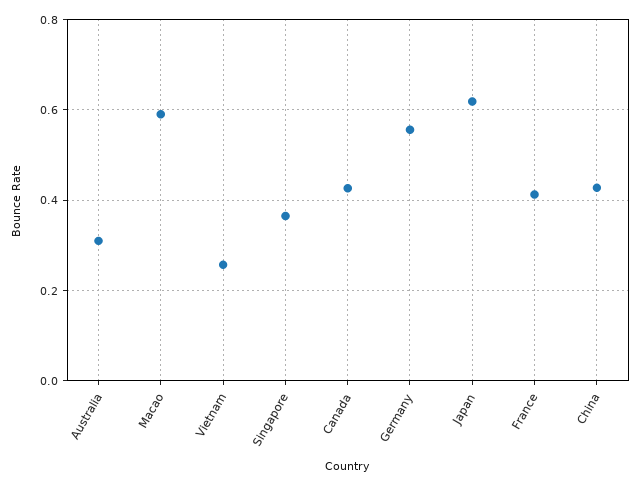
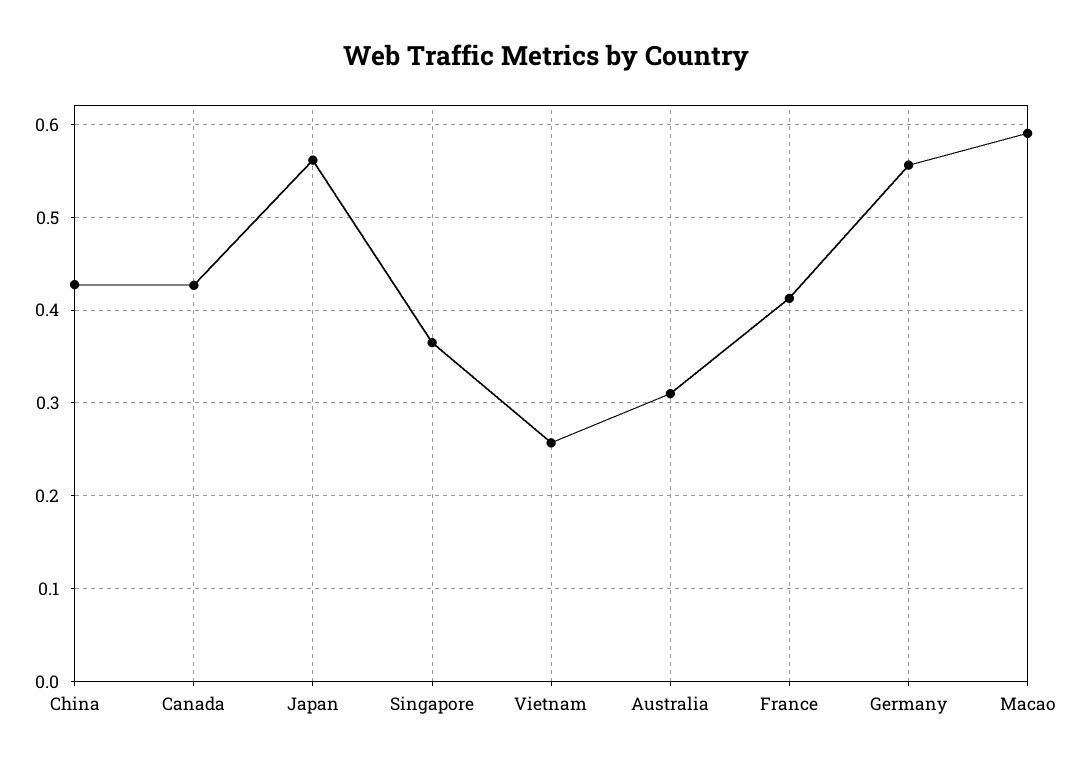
  {
    "Australia": 0.31,
    "Macao": 0.59,
    "Vietnam": 0.26,
    "Singapore": 0.37,
    "Canada": 0.43,
    "Germany": 0.56,
-   "Japan": 0.62,
+   "Japan": 0.56,
    "France": 0.41,
    "China": 0.43
  }

